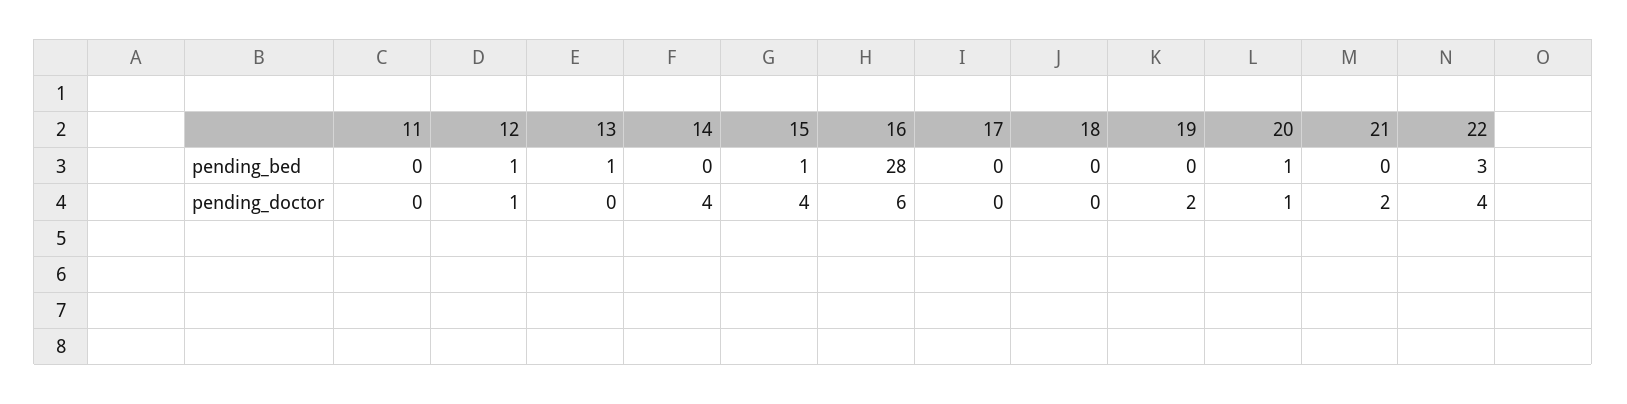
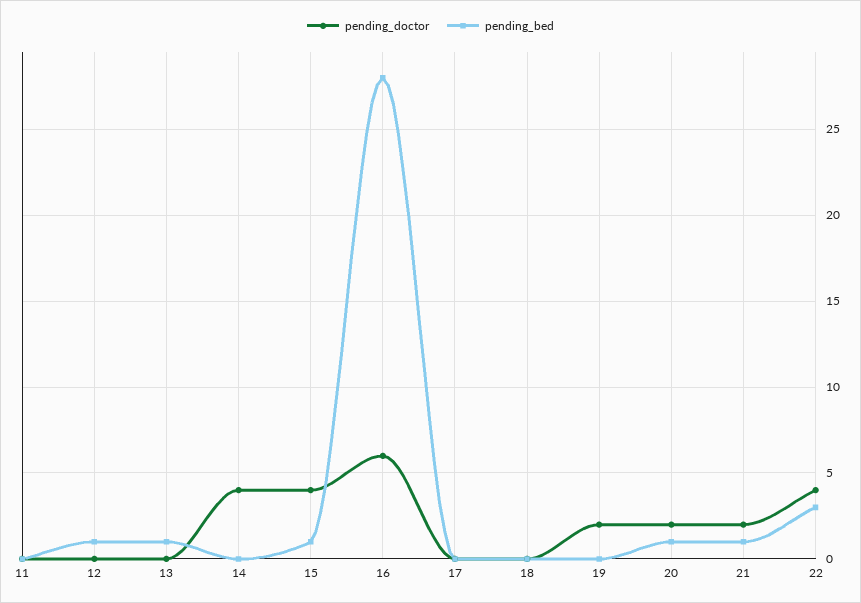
  {
    "pending_bed": {
      "11": 0,
      "12": 1,
      "13": 1,
      "14": 0,
      "15": 1,
      "16": 28,
      "17": 0,
      "18": 0,
      "19": 0,
      "20": 1,
-     "21": 0,
+     "21": 1,
      "22": 3
    },
    "pending_doctor": {
      "11": 0,
-     "12": 1,
+     "12": 0,
      "13": 0,
      "14": 4,
      "15": 4,
      "16": 6,
      "17": 0,
      "18": 0,
      "19": 2,
-     "20": 1,
+     "20": 2,
      "21": 2,
      "22": 4
    }
  }

